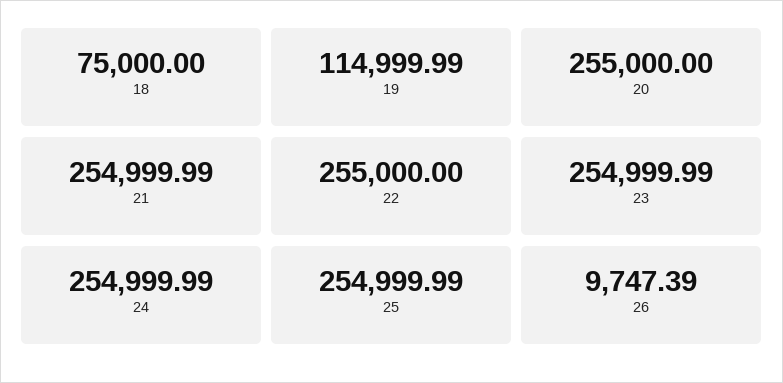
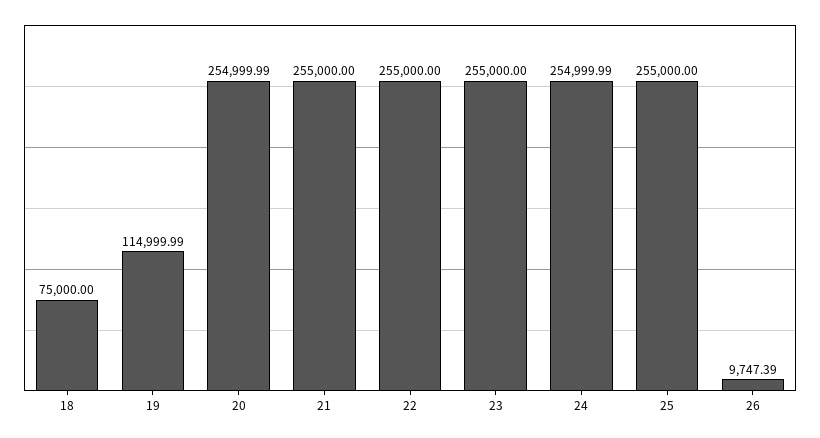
  {
    "18": 75000,
    "19": 114999.99,
-   "20": 255000,
+   "20": 254999.99,
-   "21": 254999.99,
+   "21": 255000,
    "22": 255000,
-   "23": 254999.99,
+   "23": 255000,
    "24": 254999.99,
-   "25": 254999.99,
+   "25": 255000,
    "26": 9747.39
  }

